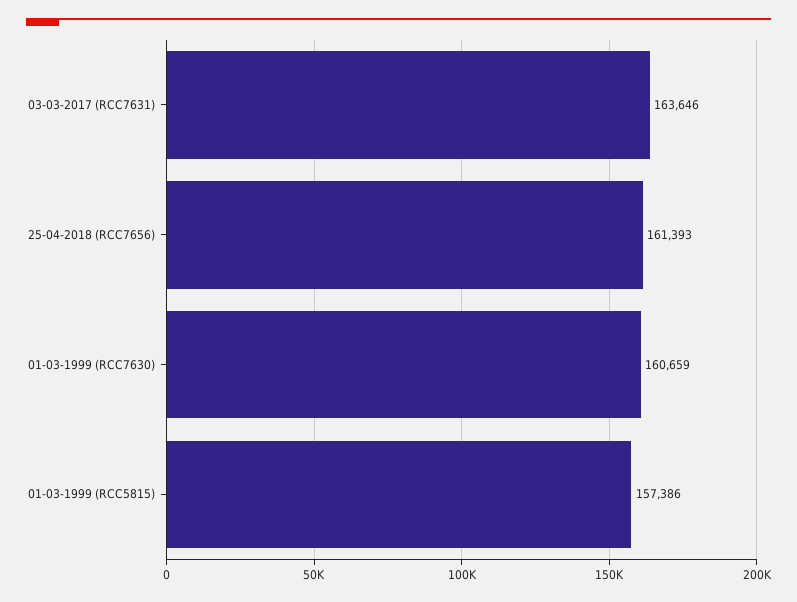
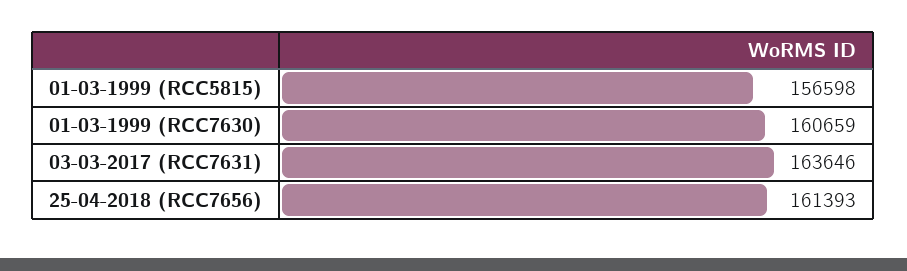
  {
    "03-03-2017 (RCC7631)": 163646,
    "25-04-2018 (RCC7656)": 161393,
    "01-03-1999 (RCC7630)": 160659,
-   "01-03-1999 (RCC5815)": 157386
+   "01-03-1999 (RCC5815)": 156598
  }

